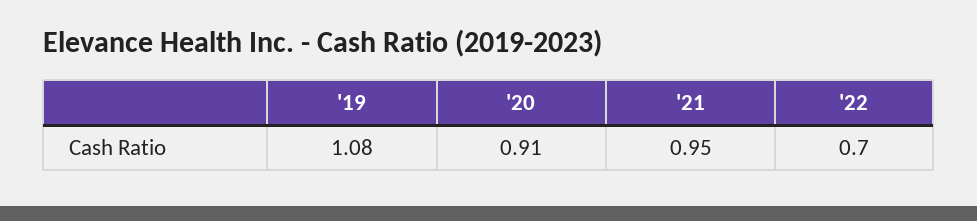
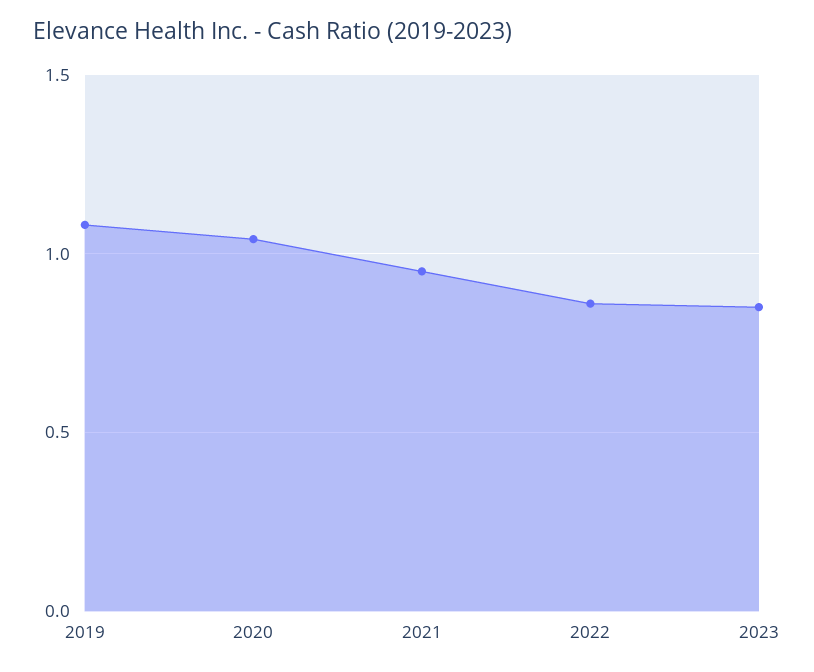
  {
    "'19": 1.08,
-   "'20": 0.91,
+   "'20": 1.05,
    "'21": 0.95,
-   "'22": 0.7
+   "'22": 0.85,
+   "2023": 0.85
  }

